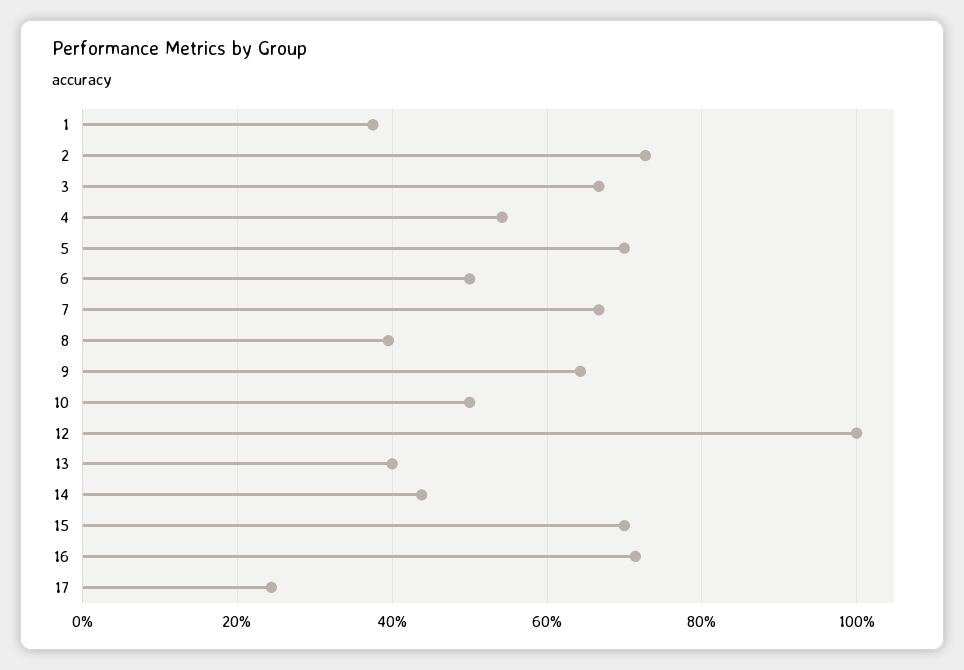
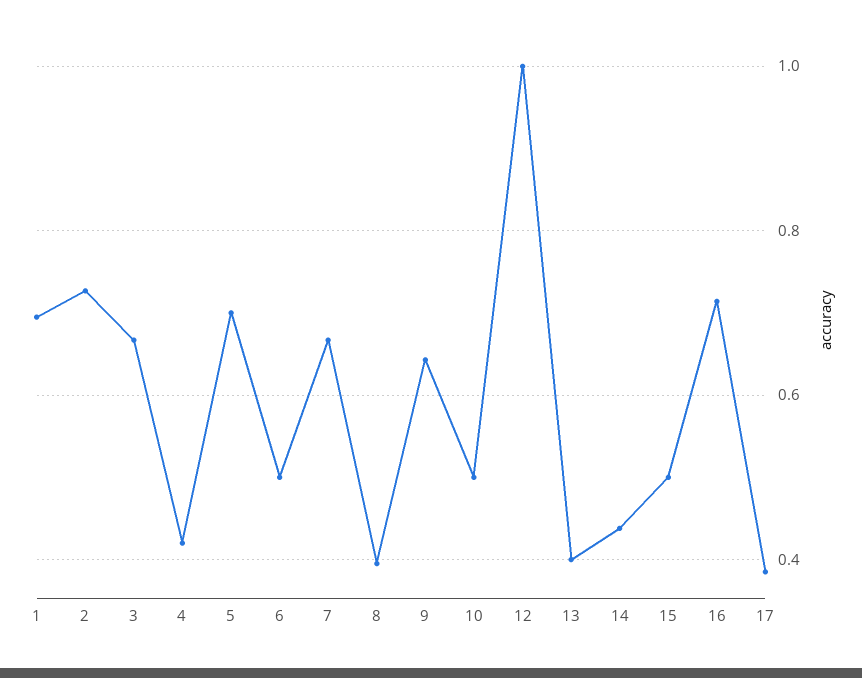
  {
-   "1": 0.38,
+   "1": 0.7,
    "2": 0.72,
    "3": 0.66,
-   "4": 0.54,
+   "4": 0.42,
    "5": 0.7,
    "6": 0.5,
    "7": 0.66,
    "8": 0.4,
    "9": 0.64,
    "10": 0.5,
    "12": 1,
    "13": 0.4,
    "14": 0.44,
-   "15": 0.7,
+   "15": 0.5,
    "16": 0.72,
-   "17": 0.24
+   "17": 0.38
  }

